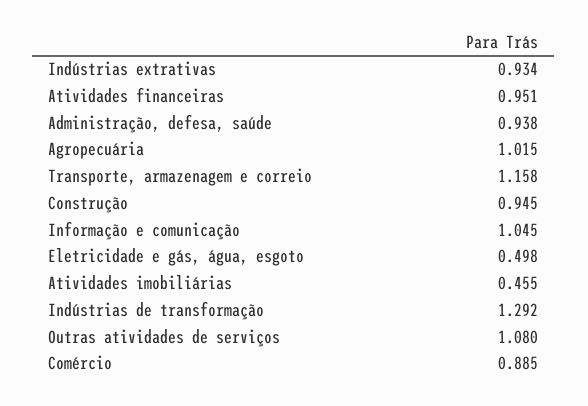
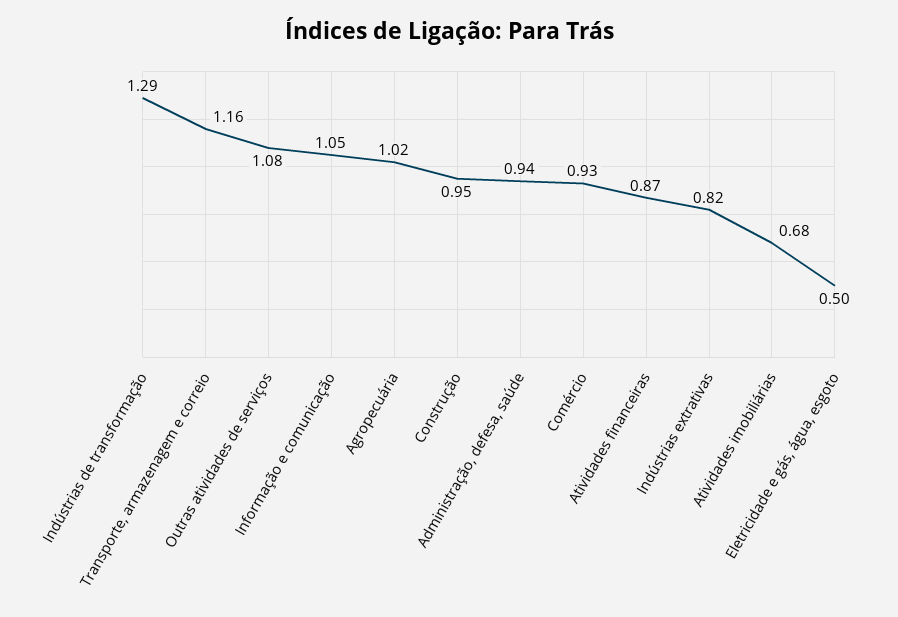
  {
-   "Indústrias extrativas": 0.934,
+   "Indústrias extrativas": 0.82,
-   "Atividades financeiras": 0.951,
+   "Atividades financeiras": 0.87,
    "Administração, defesa, saúde": 0.938,
    "Agropecuária": 1.015,
    "Transporte, armazenagem e correio": 1.158,
    "Construção": 0.945,
    "Informação e comunicação": 1.045,
    "Eletricidade e gás, água, esgoto": 0.498,
-   "Atividades imobiliárias": 0.455,
+   "Atividades imobiliárias": 0.68,
    "Indústrias de transformação": 1.292,
    "Outras atividades de serviços": 1.08,
-   "Comércio": 0.885
+   "Comércio": 0.93
  }

